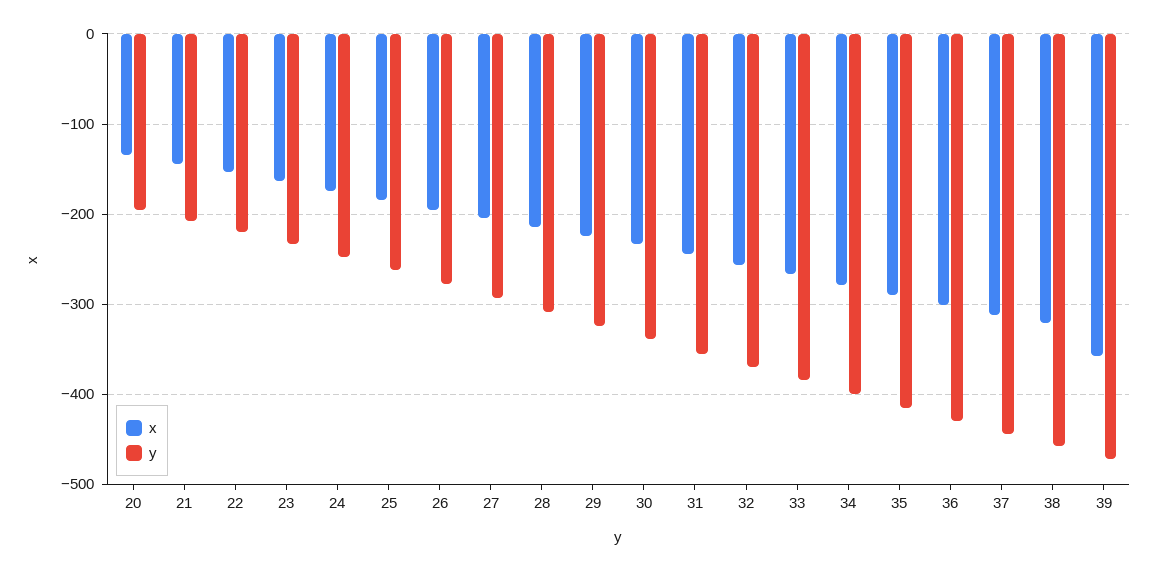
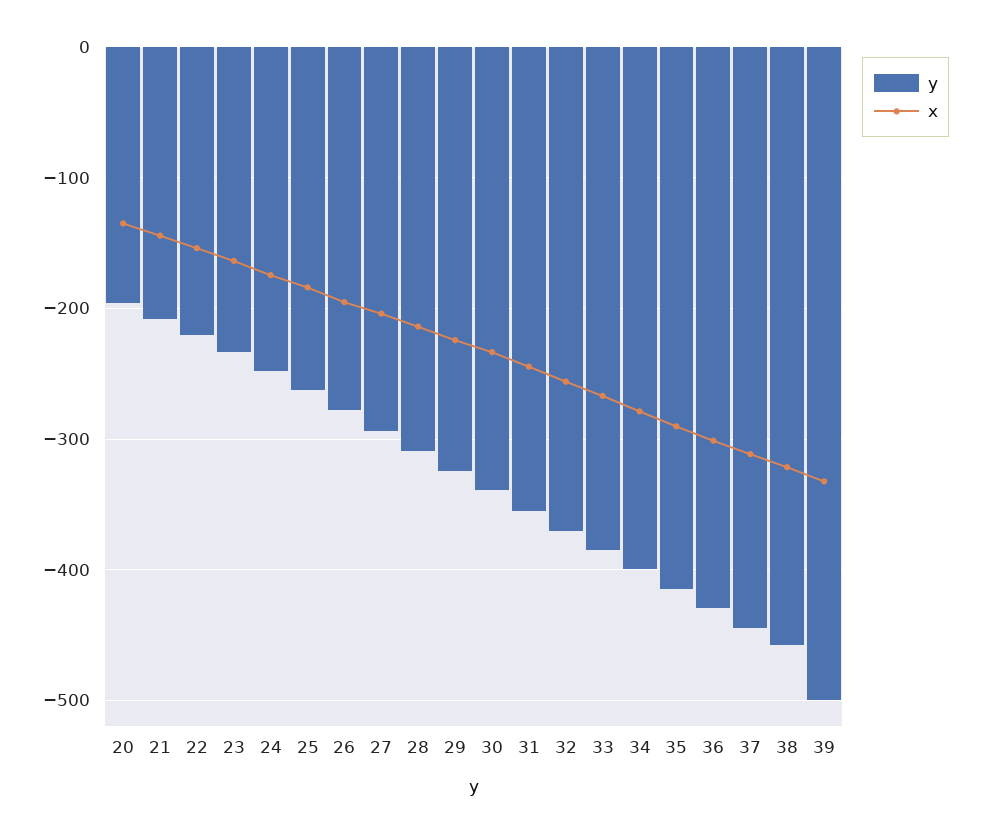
  {
    "x": {
      "20": -130,
      "21": -140,
      "22": -150,
      "23": -160,
      "24": -170,
      "25": -180,
      "26": -200,
      "27": -200,
      "28": -210,
      "29": -220,
      "30": -230,
      "31": -240,
      "32": -260,
      "33": -270,
      "34": -280,
      "35": -290,
      "36": -300,
      "37": -310,
      "38": -320,
-     "39": -360
+     "39": -330
    },
    "y": {
      "20": -200,
      "21": -210,
      "22": -220,
      "23": -230,
      "24": -250,
      "25": -260,
      "26": -280,
      "27": -290,
      "28": -310,
      "29": -320,
      "30": -340,
      "31": -350,
      "32": -370,
      "33": -380,
      "34": -400,
      "35": -410,
      "36": -430,
      "37": -440,
      "38": -460,
-     "39": -470
+     "39": -500
    }
  }

